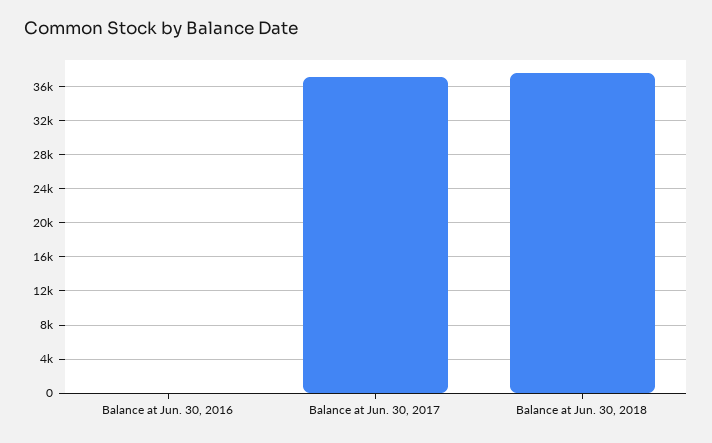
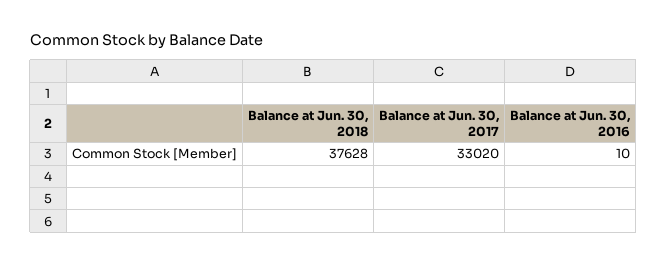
  {
    "Balance at Jun. 30, 2016": 10,
-   "Balance at Jun. 30, 2017": 37000,
+   "Balance at Jun. 30, 2017": 33020,
    "Balance at Jun. 30, 2018": 37628
  }

